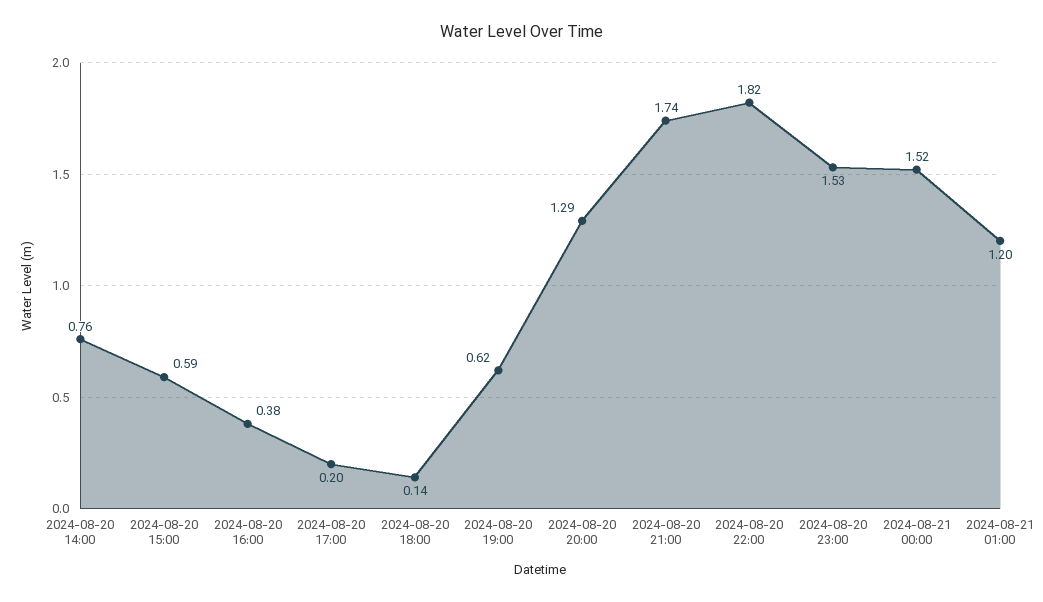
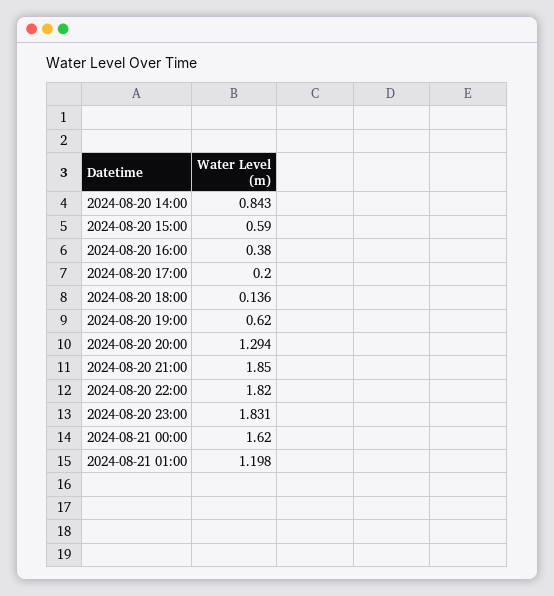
  {
-   "2024-08-20 14:00": 0.76,
+   "2024-08-20 14:00": 0.843,
    "2024-08-20 15:00": 0.59,
    "2024-08-20 16:00": 0.38,
    "2024-08-20 17:00": 0.2,
    "2024-08-20 18:00": 0.136,
    "2024-08-20 19:00": 0.62,
    "2024-08-20 20:00": 1.294,
-   "2024-08-20 21:00": 1.74,
+   "2024-08-20 21:00": 1.85,
    "2024-08-20 22:00": 1.82,
-   "2024-08-20 23:00": 1.53,
+   "2024-08-20 23:00": 1.831,
-   "2024-08-21 00:00": 1.52,
+   "2024-08-21 00:00": 1.62,
    "2024-08-21 01:00": 1.198
  }

